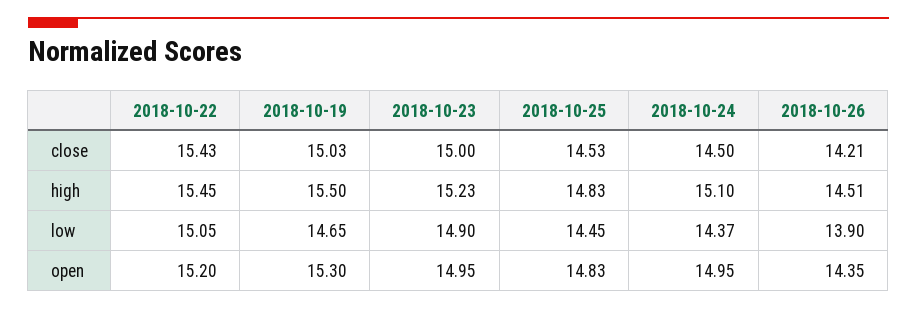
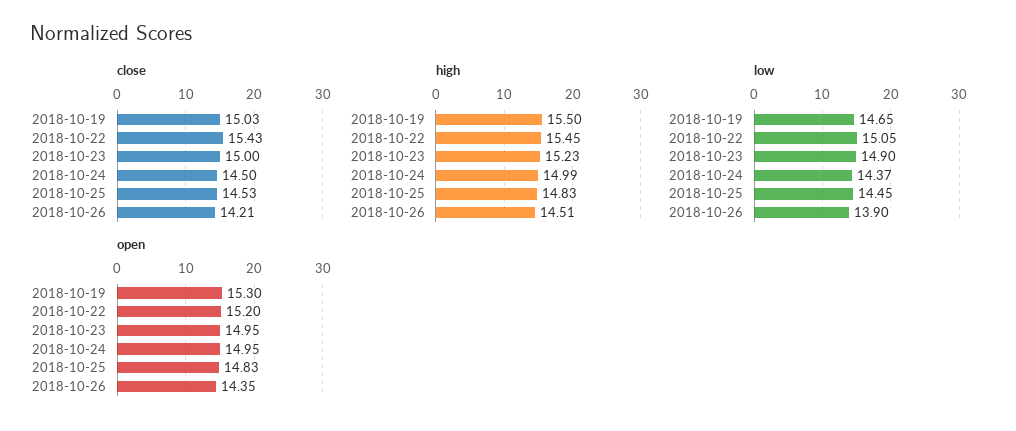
  {
    "close": {
      "2018-10-22": 15.43,
      "2018-10-19": 15.03,
      "2018-10-23": 15,
      "2018-10-25": 14.53,
      "2018-10-24": 14.5,
      "2018-10-26": 14.21
    },
    "high": {
      "2018-10-22": 15.45,
      "2018-10-19": 15.5,
      "2018-10-23": 15.23,
      "2018-10-25": 14.83,
-     "2018-10-24": 15.1,
+     "2018-10-24": 14.99,
      "2018-10-26": 14.51
    },
    "low": {
      "2018-10-22": 15.05,
      "2018-10-19": 14.65,
      "2018-10-23": 14.9,
      "2018-10-25": 14.45,
      "2018-10-24": 14.37,
      "2018-10-26": 13.9
    },
    "open": {
      "2018-10-22": 15.2,
      "2018-10-19": 15.3,
      "2018-10-23": 14.95,
      "2018-10-25": 14.83,
      "2018-10-24": 14.95,
      "2018-10-26": 14.35
    }
  }

